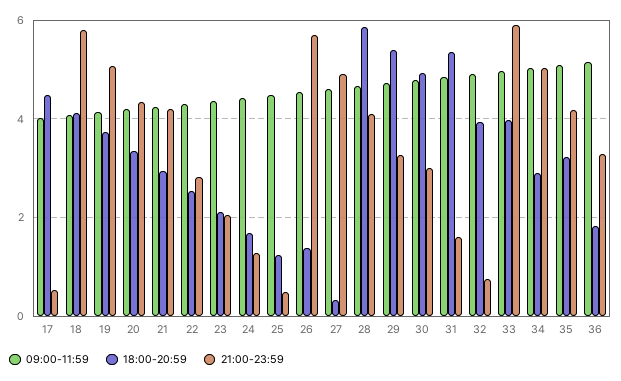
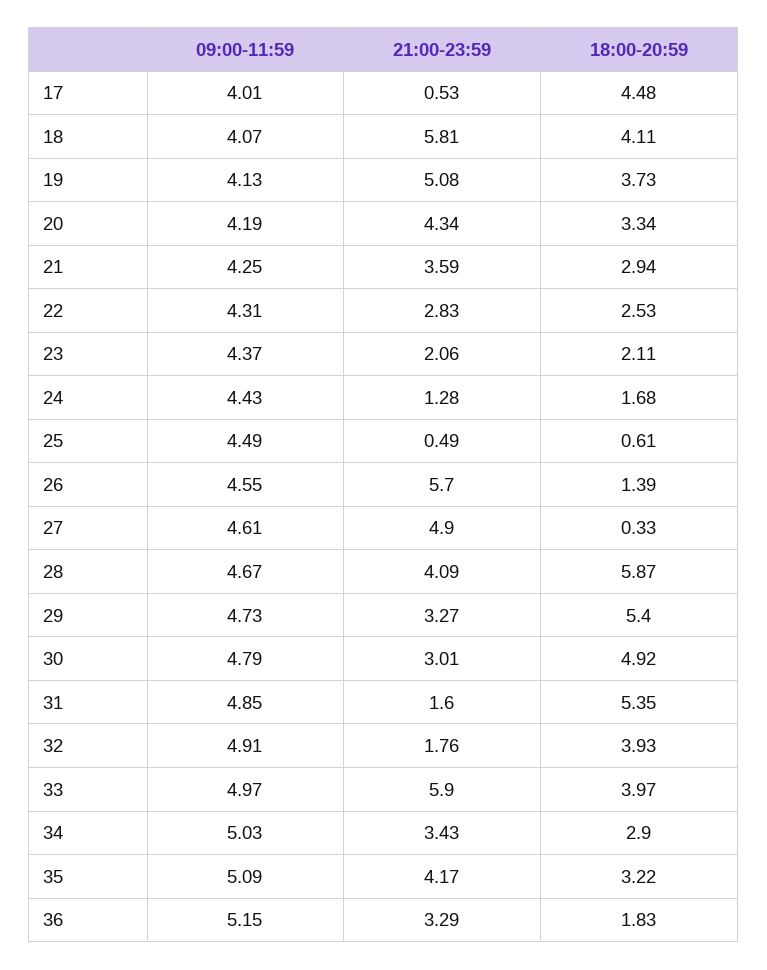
  {
    "09:00-11:59": {
      "17": 4.01,
      "18": 4.07,
      "19": 4.13,
      "20": 4.19,
      "21": 4.25,
      "22": 4.31,
      "23": 4.37,
      "24": 4.43,
      "25": 4.49,
      "26": 4.55,
      "27": 4.61,
      "28": 4.67,
      "29": 4.73,
      "30": 4.79,
      "31": 4.85,
      "32": 4.91,
      "33": 4.97,
      "34": 5.03,
      "35": 5.09,
      "36": 5.15
    },
    "18:00-20:59": {
      "17": 4.48,
      "18": 4.11,
      "19": 3.73,
      "20": 3.34,
      "21": 2.94,
      "22": 2.53,
      "23": 2.11,
      "24": 1.68,
-     "25": 1.2,
+     "25": 0.61,
      "26": 1.39,
      "27": 0.33,
      "28": 5.87,
      "29": 5.4,
      "30": 4.92,
      "31": 5.35,
      "32": 3.93,
      "33": 3.97,
      "34": 2.9,
      "35": 3.22,
      "36": 1.83
    },
    "21:00-23:59": {
      "17": 0.53,
      "18": 5.81,
      "19": 5.08,
      "20": 4.34,
-     "21": 4.2,
+     "21": 3.59,
      "22": 2.83,
      "23": 2.06,
      "24": 1.28,
      "25": 0.49,
      "26": 5.7,
      "27": 4.9,
      "28": 4.09,
      "29": 3.27,
      "30": 3.01,
      "31": 1.6,
-     "32": 0.8,
+     "32": 1.76,
      "33": 5.9,
-     "34": 5,
+     "34": 3.43,
      "35": 4.17,
      "36": 3.29
    }
  }

